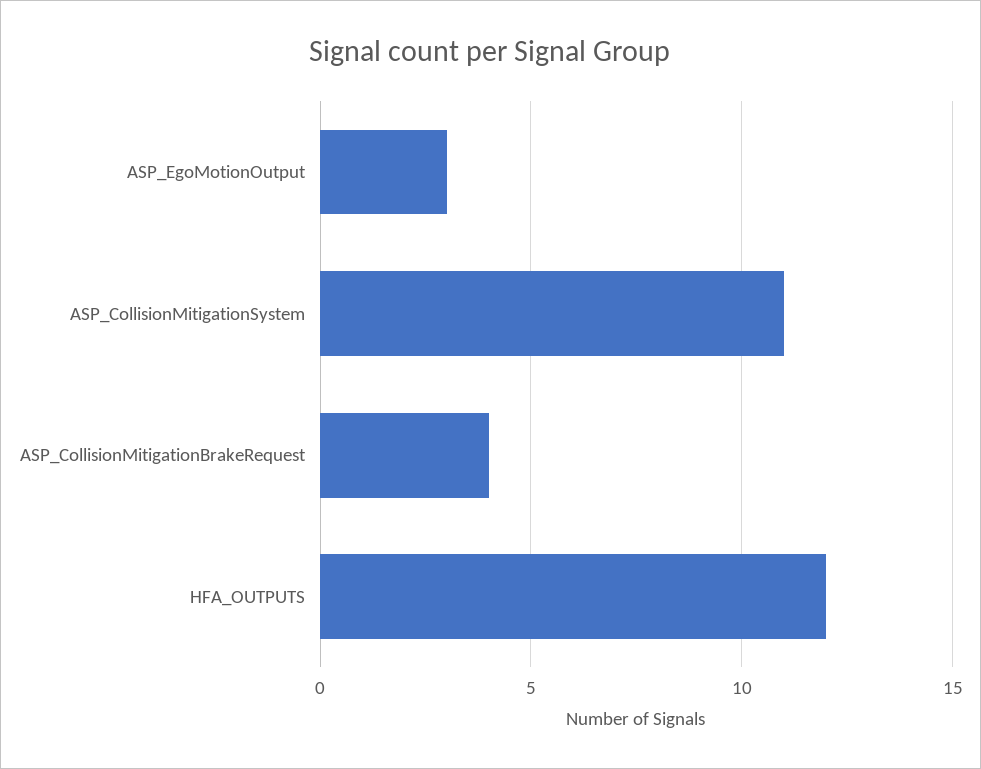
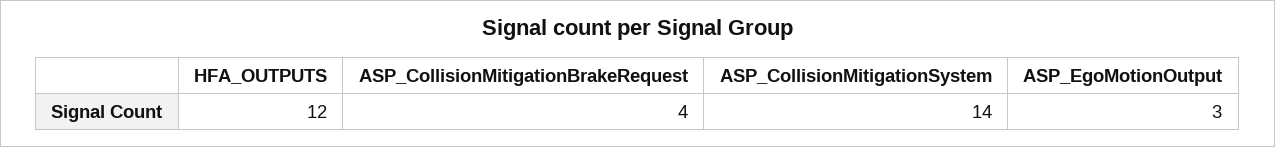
  {
    "ASP_EgoMotionOutput": 3,
-   "ASP_CollisionMitigationSystem": 11,
+   "ASP_CollisionMitigationSystem": 14,
    "ASP_CollisionMitigationBrakeRequest": 4,
    "HFA_OUTPUTS": 12
  }

